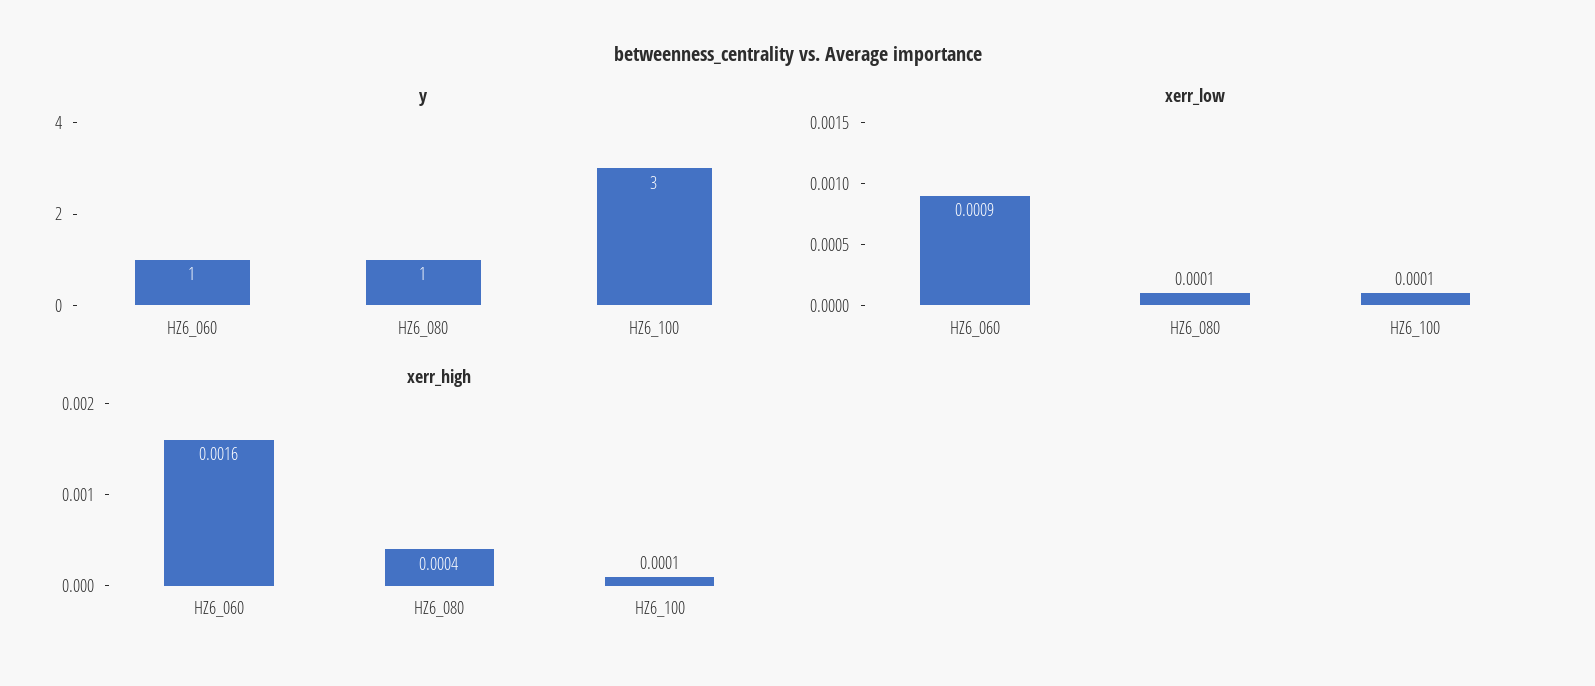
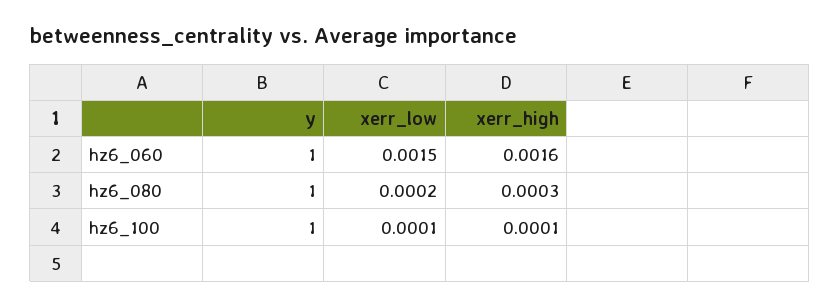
  {
    "y": {
      "HZ6_060": 1,
      "HZ6_080": 1,
-     "HZ6_100": 3
+     "HZ6_100": 1
    },
    "xerr_low": {
-     "HZ6_060": 0.0009,
+     "HZ6_060": 0.0015,
-     "HZ6_080": 0.0001,
+     "HZ6_080": 0.0002,
      "HZ6_100": 0.0001
    },
    "xerr_high": {
      "HZ6_060": 0.0016,
-     "HZ6_080": 0.0004,
+     "HZ6_080": 0.0003,
      "HZ6_100": 0.0001
    }
  }

